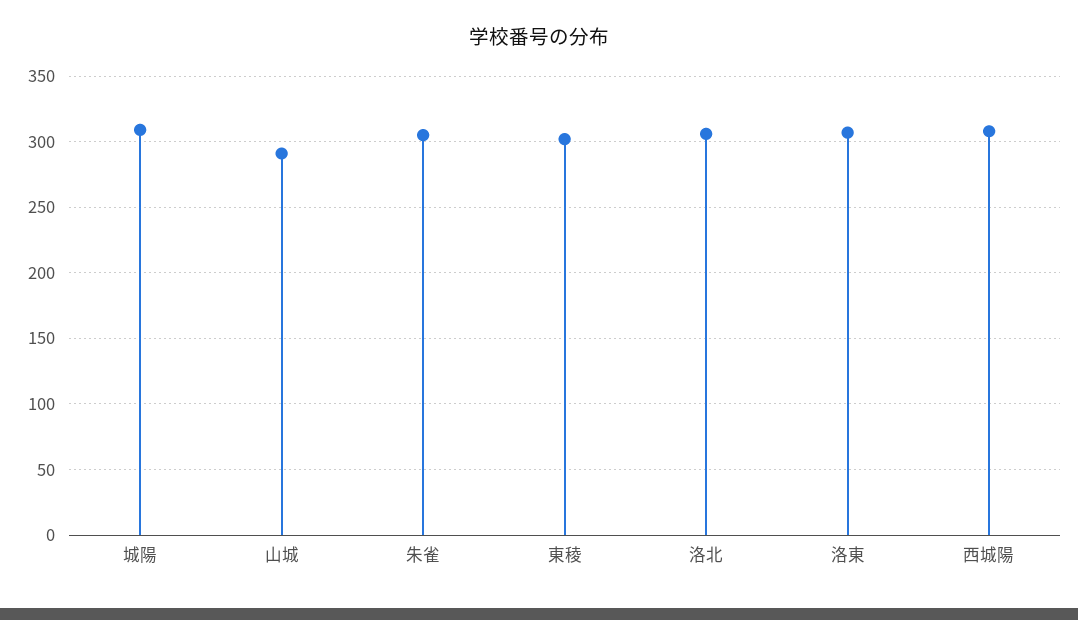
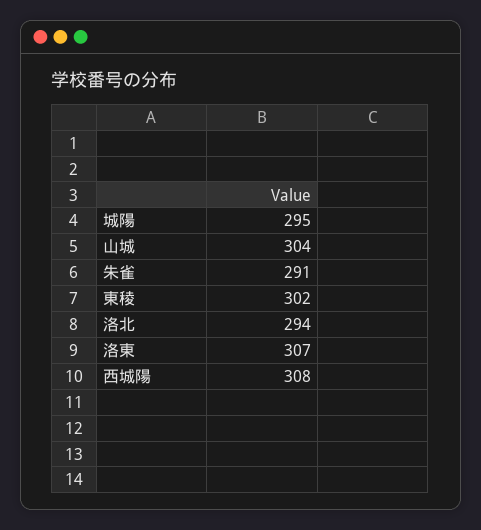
  {
-   "城陽": 310,
+   "城陽": 295,
-   "山城": 290,
+   "山城": 304,
-   "朱雀": 305,
+   "朱雀": 291,
    "東稜": 302,
-   "洛北": 305,
+   "洛北": 294,
    "洛東": 307,
    "西城陽": 308
  }

